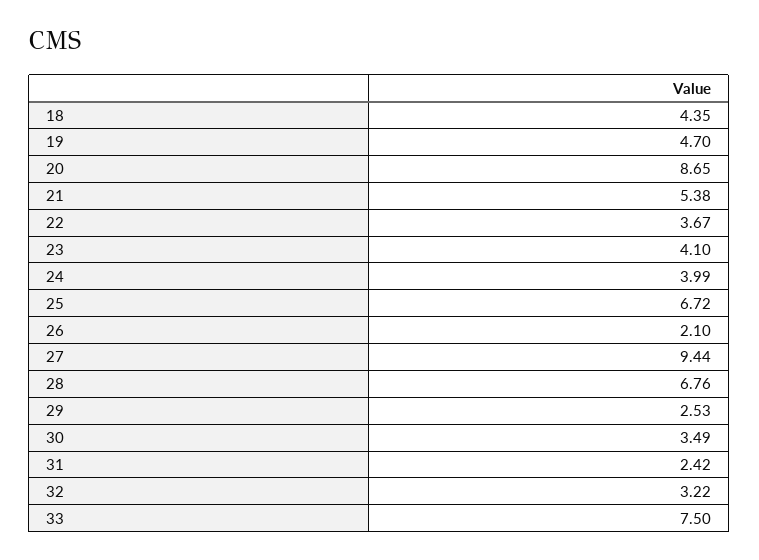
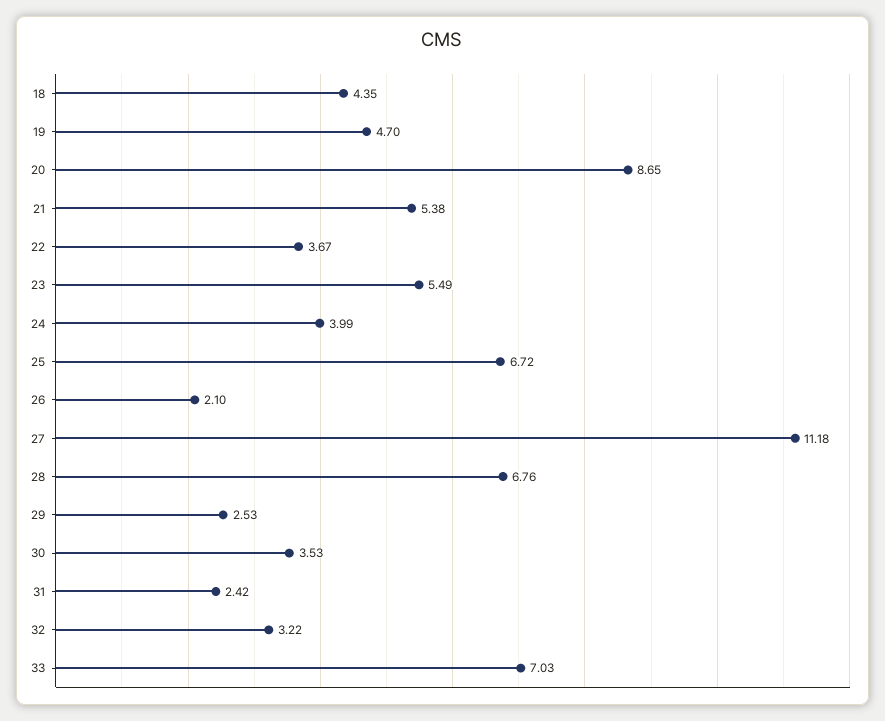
  {
    "18": 4.35,
    "19": 4.7,
    "20": 8.65,
    "21": 5.38,
    "22": 3.67,
-   "23": 4.1,
+   "23": 5.49,
    "24": 3.99,
    "25": 6.72,
    "26": 2.1,
-   "27": 9.44,
+   "27": 11.18,
    "28": 6.76,
    "29": 2.53,
-   "30": 3.49,
+   "30": 3.53,
    "31": 2.42,
    "32": 3.22,
-   "33": 7.5
+   "33": 7.03
  }

